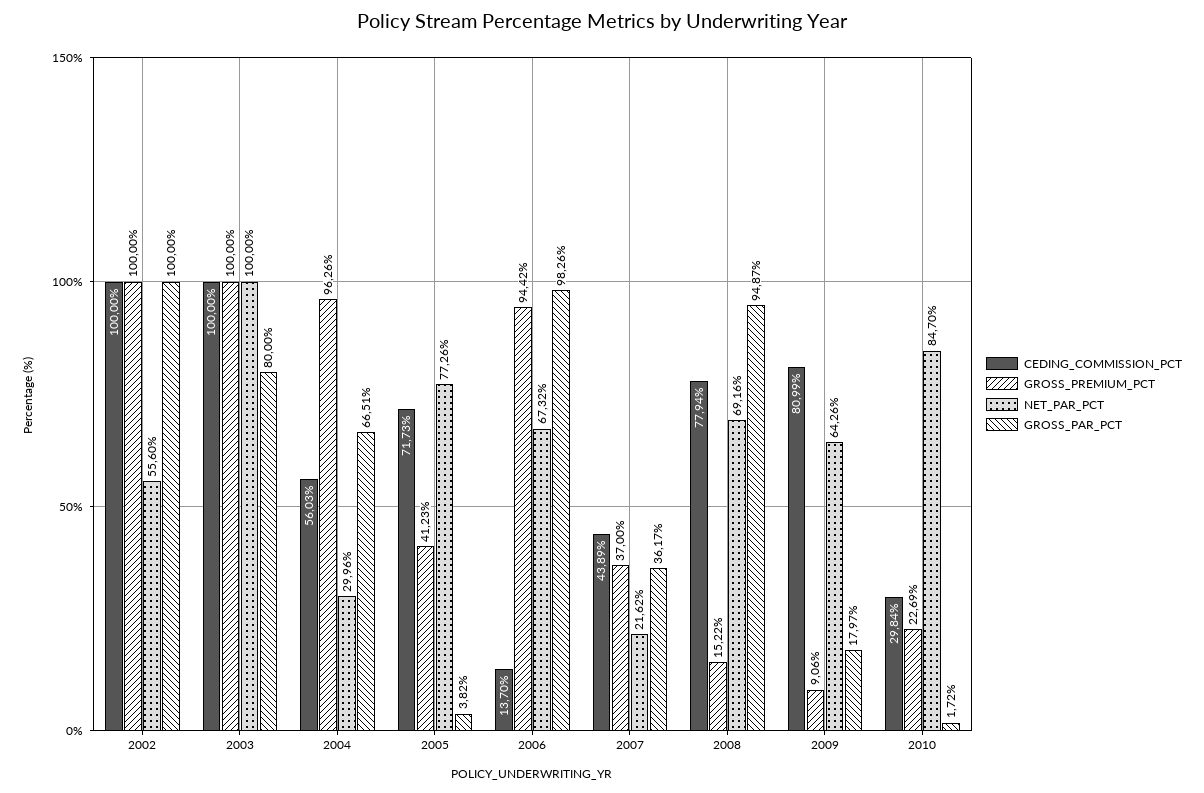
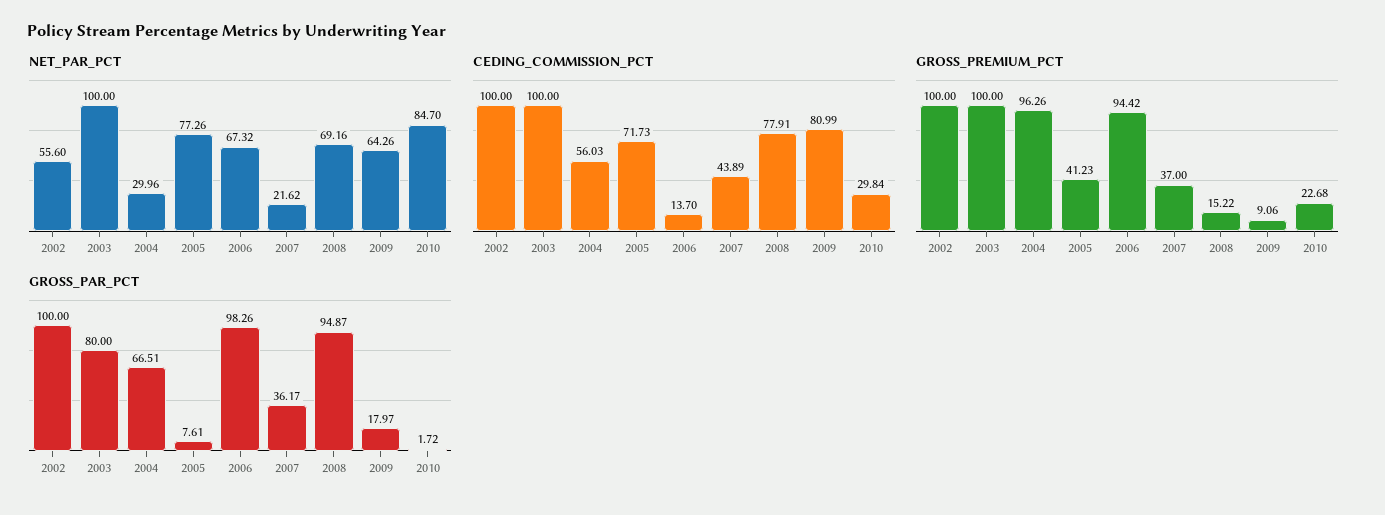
  {
    "CEDING_COMMISSION_PCT": {
      "2002": 100,
      "2003": 100,
      "2004": 56.03,
      "2005": 71.73,
      "2006": 13.7,
      "2007": 43.89,
-     "2008": 77.94,
+     "2008": 77.91,
      "2009": 80.99,
      "2010": 29.84
    },
    "GROSS_PREMIUM_PCT": {
      "2002": 100,
      "2003": 100,
      "2004": 96.26,
      "2005": 41.23,
      "2006": 94.42,
      "2007": 37,
      "2008": 15.22,
      "2009": 9.06,
-     "2010": 22.69
+     "2010": 22.68
    },
    "NET_PAR_PCT": {
      "2002": 55.6,
      "2003": 100,
      "2004": 29.96,
      "2005": 77.26,
      "2006": 67.32,
      "2007": 21.62,
      "2008": 69.16,
      "2009": 64.26,
      "2010": 84.7
    },
    "GROSS_PAR_PCT": {
      "2002": 100,
      "2003": 80,
      "2004": 66.51,
-     "2005": 3.82,
+     "2005": 7.61,
      "2006": 98.26,
      "2007": 36.17,
      "2008": 94.87,
      "2009": 17.97,
      "2010": 1.72
    }
  }

